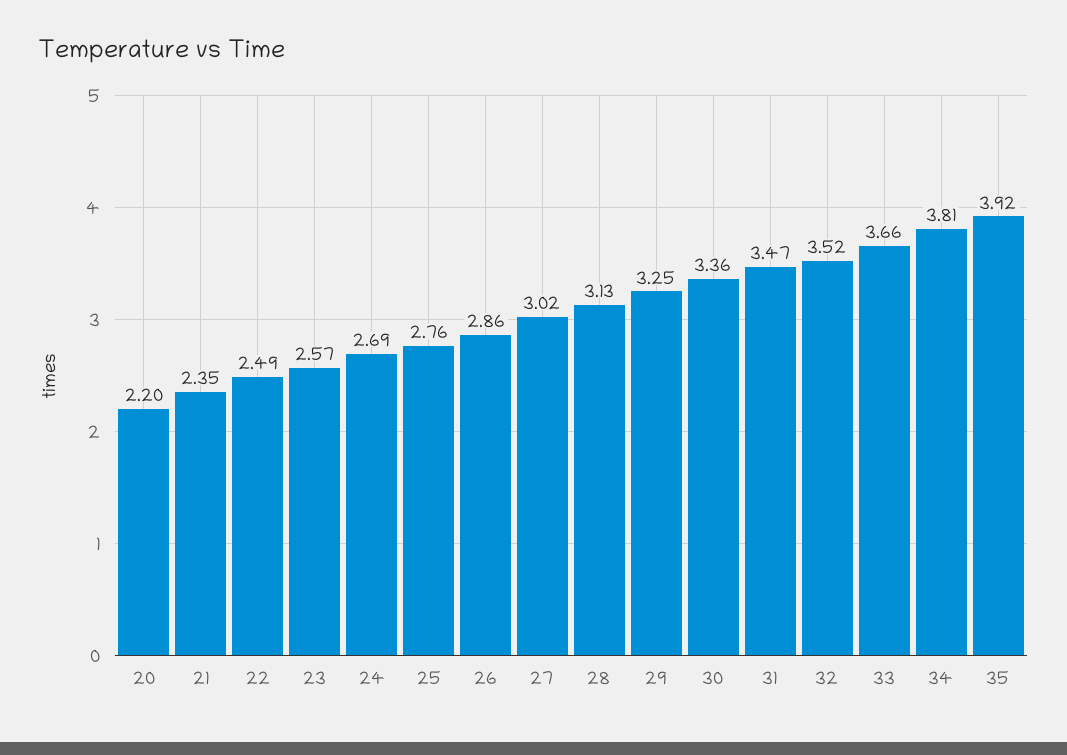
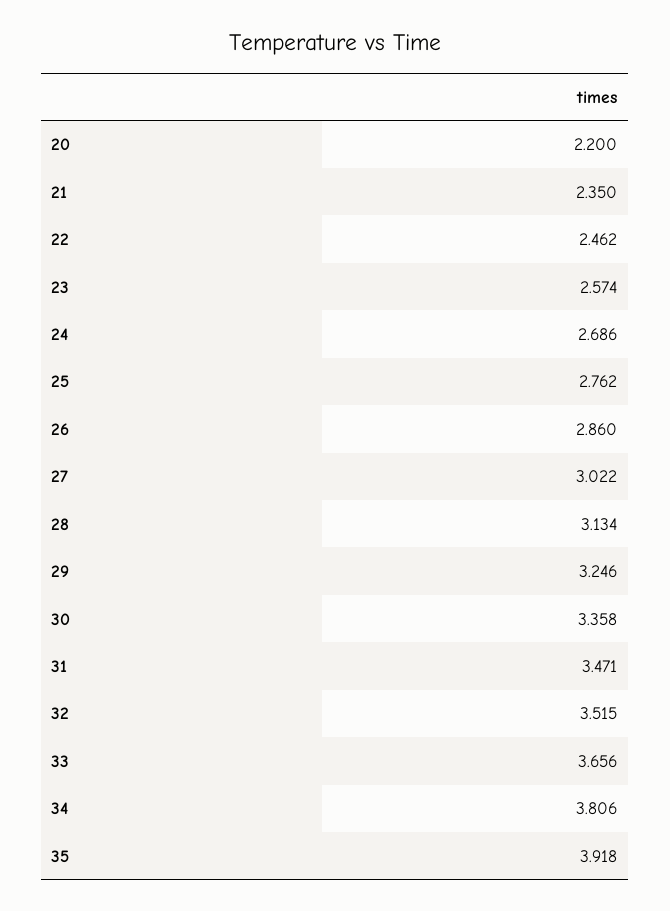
  {
    "20": 2.2,
    "21": 2.35,
-   "22": 2.49,
+   "22": 2.462,
    "23": 2.574,
    "24": 2.686,
    "25": 2.762,
    "26": 2.86,
    "27": 3.022,
    "28": 3.134,
    "29": 3.246,
    "30": 3.358,
    "31": 3.471,
    "32": 3.515,
    "33": 3.656,
    "34": 3.806,
    "35": 3.918
  }

